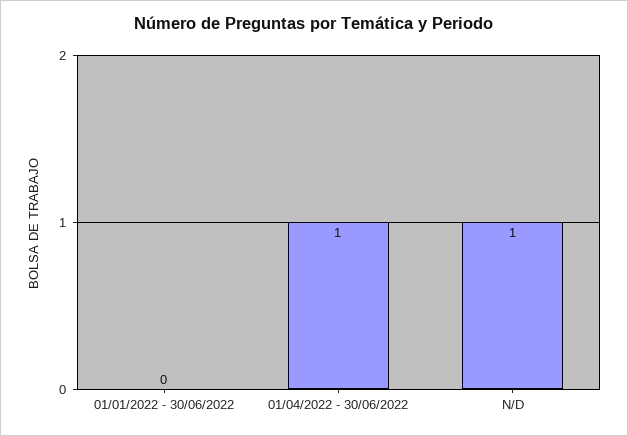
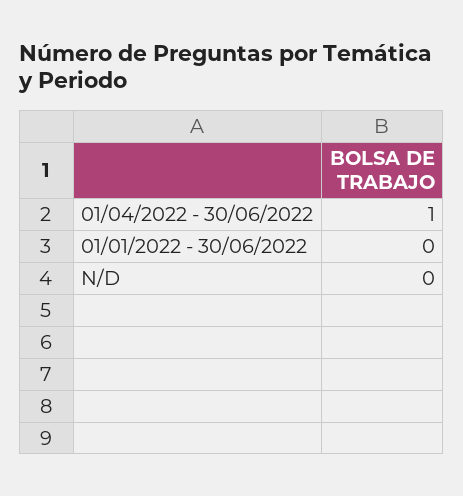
  {
    "01/01/2022 - 30/06/2022": 0,
    "01/04/2022 - 30/06/2022": 1,
-   "N/D": 1
+   "N/D": 0
  }

